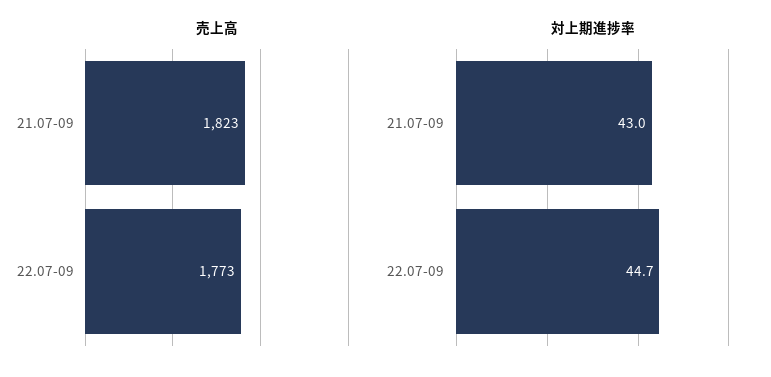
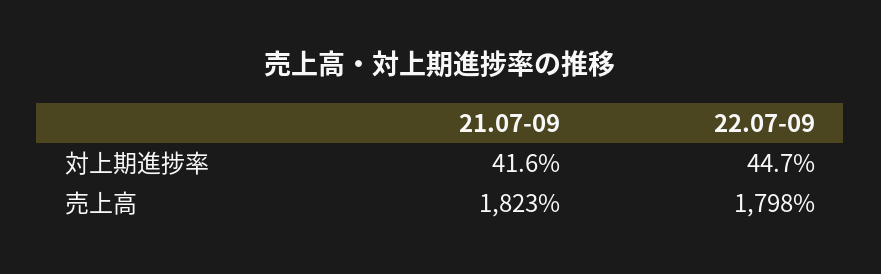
  {
    "売上高": {
      "21.07-09": 1823,
-     "22.07-09": 1773
+     "22.07-09": 1798
    },
    "対上期進捗率": {
-     "21.07-09": 43,
+     "21.07-09": 41.6,
      "22.07-09": 44.7
    }
  }

